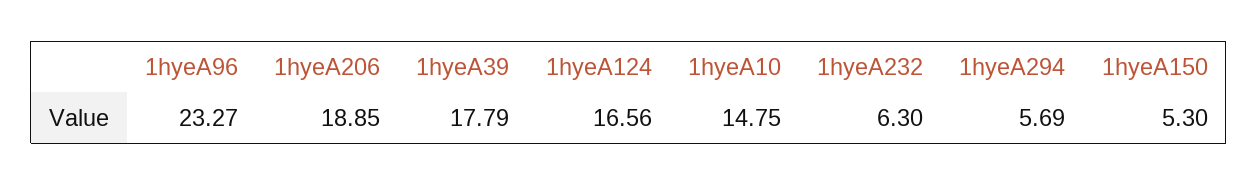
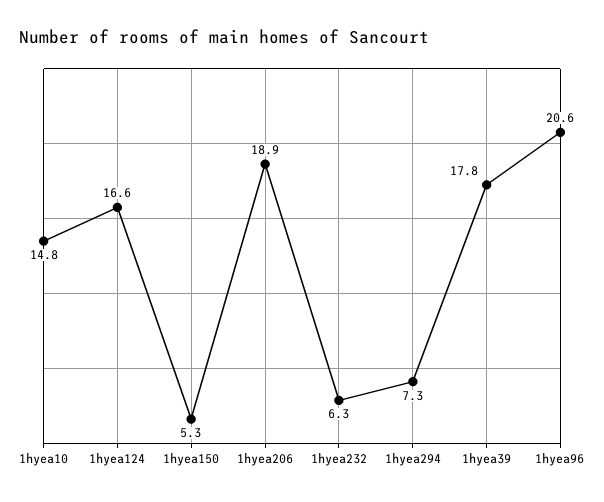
  {
-   "1hyeA96": 23.27,
+   "1hyeA96": 20.6,
    "1hyeA206": 18.85,
    "1hyeA39": 17.79,
    "1hyeA124": 16.56,
    "1hyeA10": 14.75,
    "1hyeA232": 6.3,
-   "1hyeA294": 5.69,
+   "1hyeA294": 7.3,
    "1hyeA150": 5.3
  }

